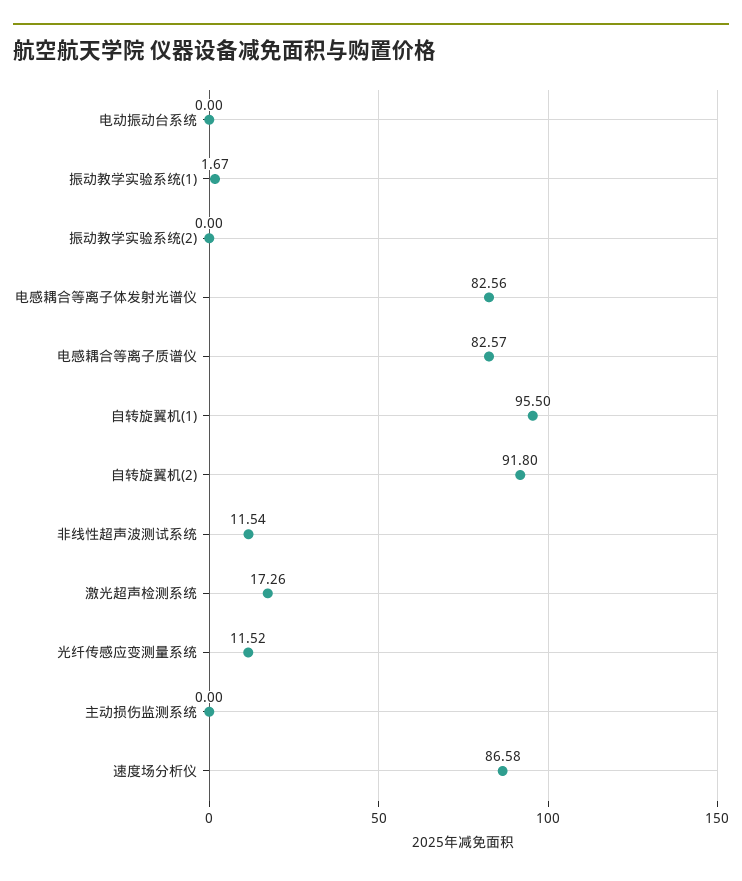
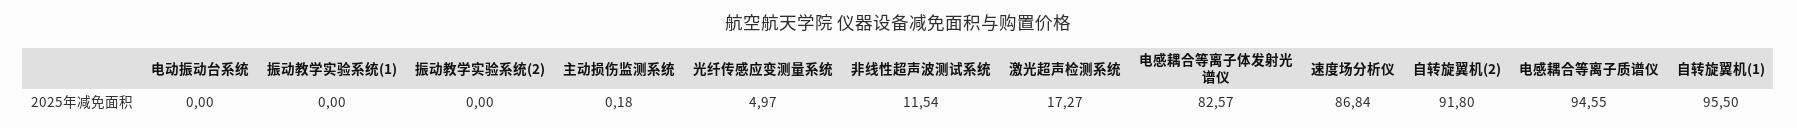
  {
    "电动振动台系统": 0,
-   "振动教学实验系统(1)": 1.67,
+   "振动教学实验系统(1)": 0,
    "振动教学实验系统(2)": 0,
-   "电感耦合等离子体发射光谱仪": 82.56,
+   "电感耦合等离子体发射光谱仪": 82.57,
-   "电感耦合等离子质谱仪": 82.57,
+   "电感耦合等离子质谱仪": 94.55,
    "自转旋翼机(1)": 95.5,
    "自转旋翼机(2)": 91.8,
    "非线性超声波测试系统": 11.54,
-   "激光超声检测系统": 17.26,
+   "激光超声检测系统": 17.27,
-   "光纤传感应变测量系统": 11.52,
+   "光纤传感应变测量系统": 4.97,
-   "主动损伤监测系统": 0,
+   "主动损伤监测系统": 0.18,
-   "速度场分析仪": 86.58
+   "速度场分析仪": 86.84
  }

